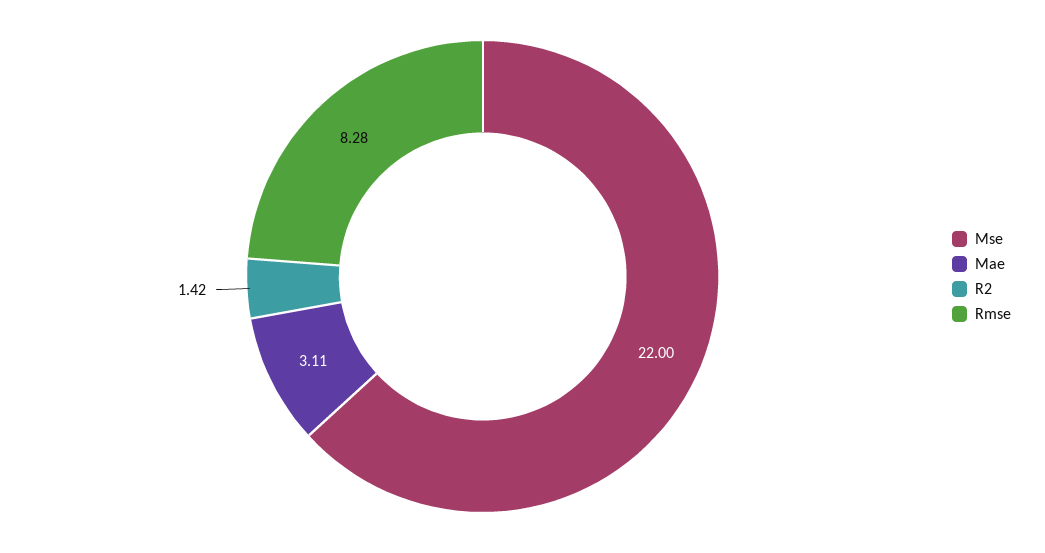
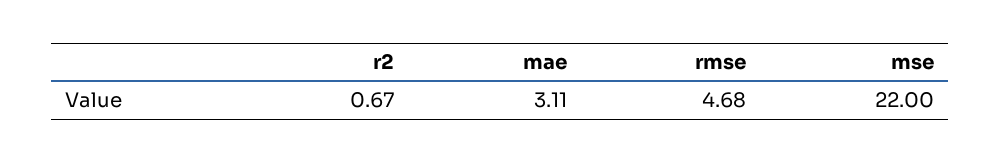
  {
    "Mse": 22,
    "Mae": 3.11,
-   "R2": 1.42,
+   "R2": 0.67,
-   "Rmse": 8.28
+   "Rmse": 4.68
  }

